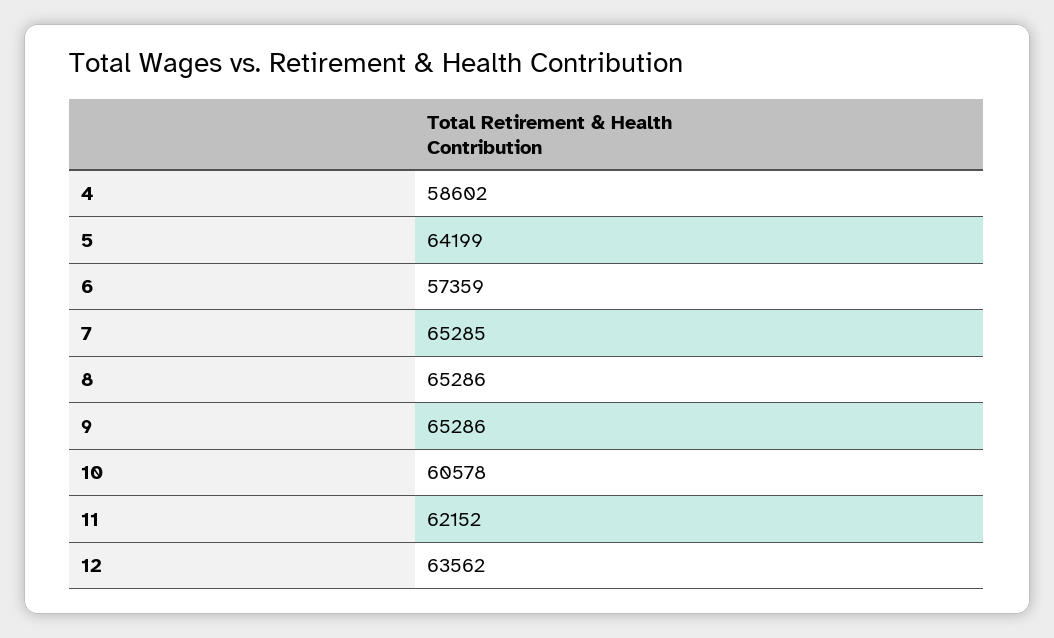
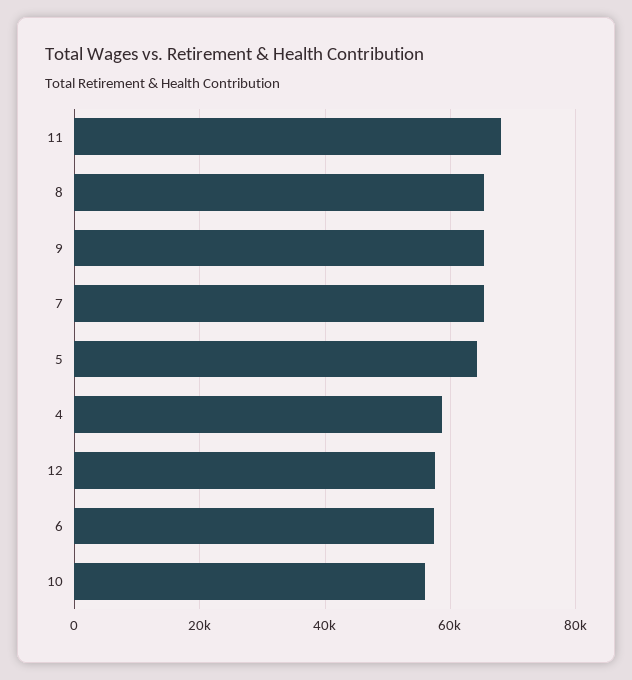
  {
    "4": 58602,
    "5": 64199,
    "6": 57359,
    "7": 65285,
    "8": 65286,
    "9": 65286,
-   "10": 60578,
+   "10": 56000,
-   "11": 62152,
+   "11": 68000,
-   "12": 63562
+   "12": 58000
  }

